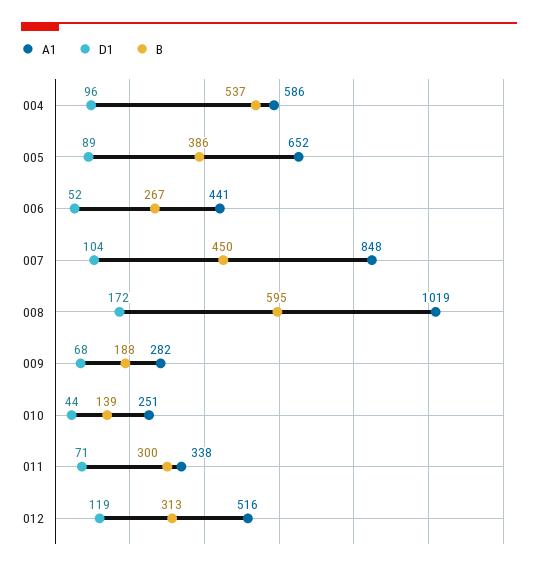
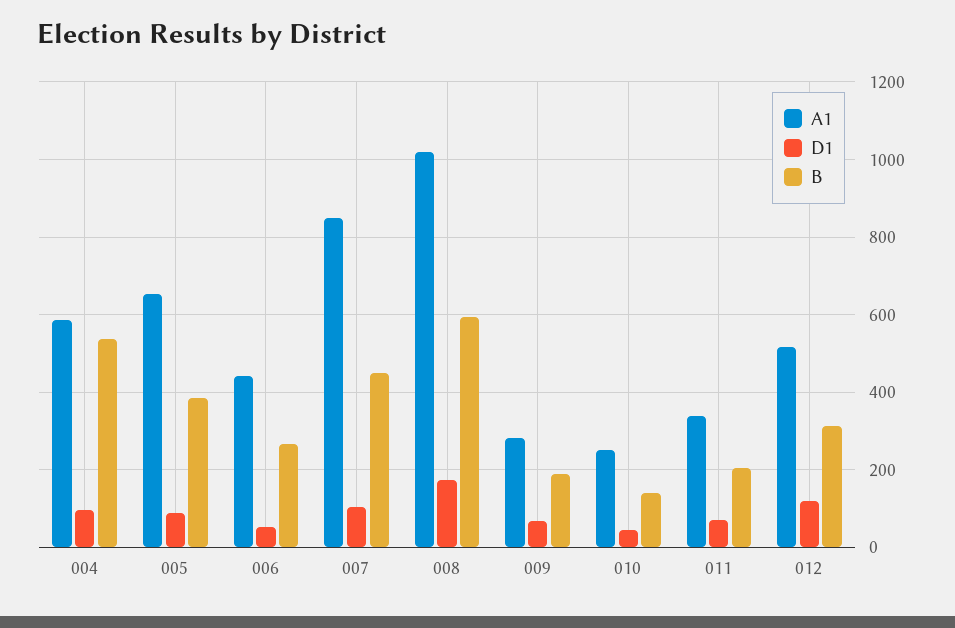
  {
    "A1": {
      "004": 586,
      "005": 652,
      "006": 441,
      "007": 848,
      "008": 1019,
      "009": 282,
      "010": 251,
      "011": 338,
      "012": 516
    },
    "D1": {
      "004": 96,
      "005": 89,
      "006": 52,
      "007": 104,
      "008": 172,
      "009": 68,
      "010": 44,
      "011": 71,
      "012": 119
    },
    "B": {
      "004": 537,
      "005": 386,
      "006": 267,
      "007": 450,
      "008": 595,
      "009": 188,
      "010": 139,
-     "011": 300,
+     "011": 200,
      "012": 313
    }
  }

